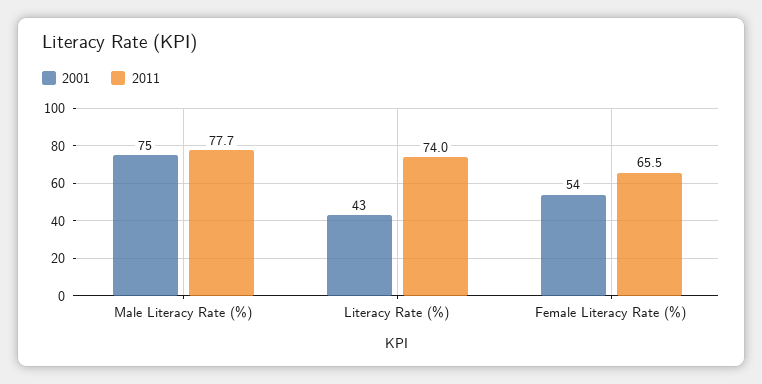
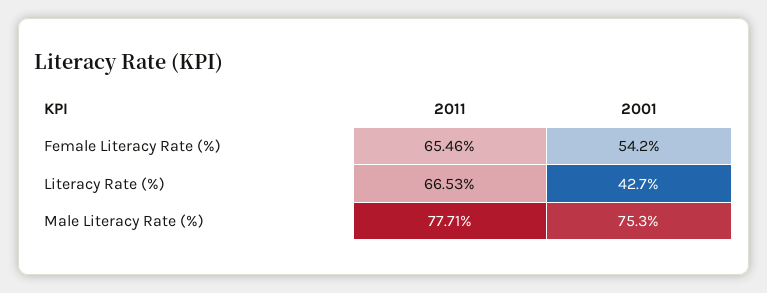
  {
    "2001": {
      "Male Literacy Rate (%)": 75.3,
      "Literacy Rate (%)": 42.7,
      "Female Literacy Rate (%)": 54.2
    },
    "2011": {
      "Male Literacy Rate (%)": 77.71,
-     "Literacy Rate (%)": 74,
+     "Literacy Rate (%)": 66.53,
      "Female Literacy Rate (%)": 65.46
    }
  }

